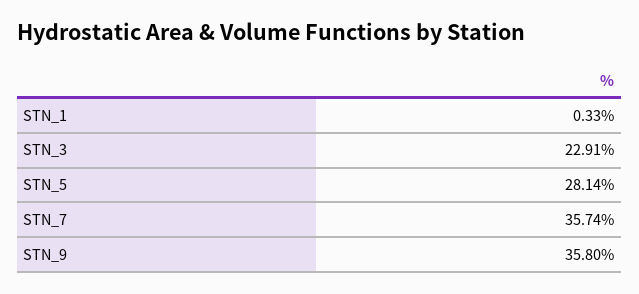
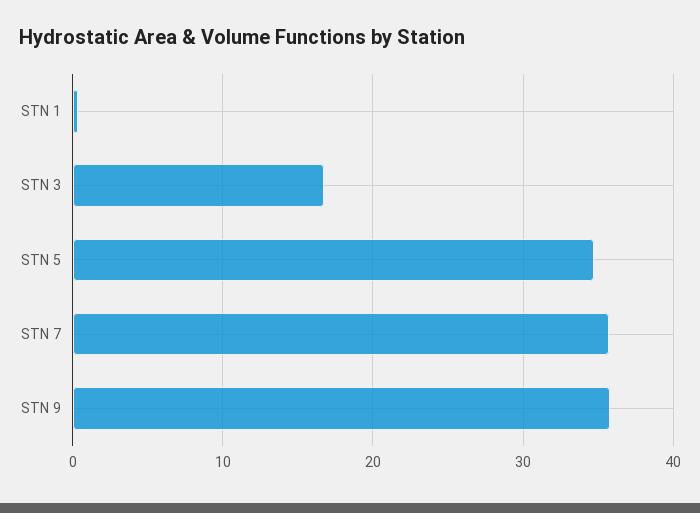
  {
    "STN_1": 0.33,
-   "STN_3": 22.91,
+   "STN_3": 17,
-   "STN_5": 28.14,
+   "STN_5": 35,
    "STN_7": 35.74,
    "STN_9": 35.8
  }

